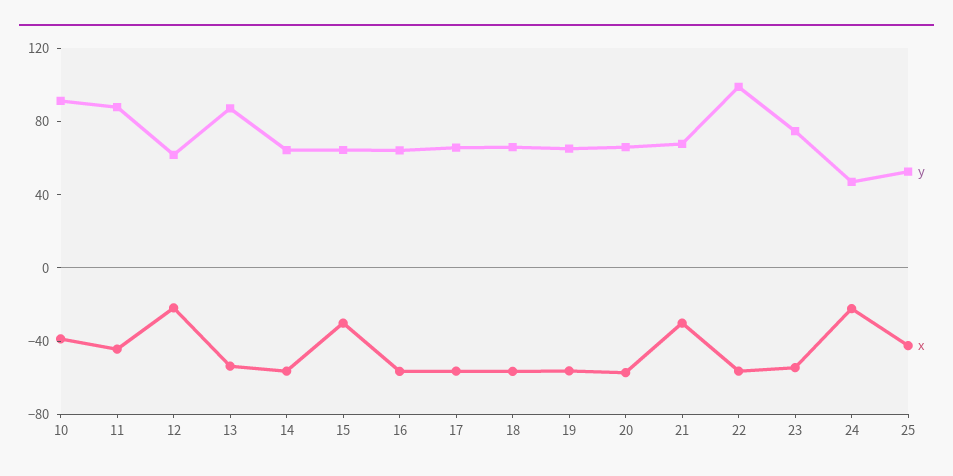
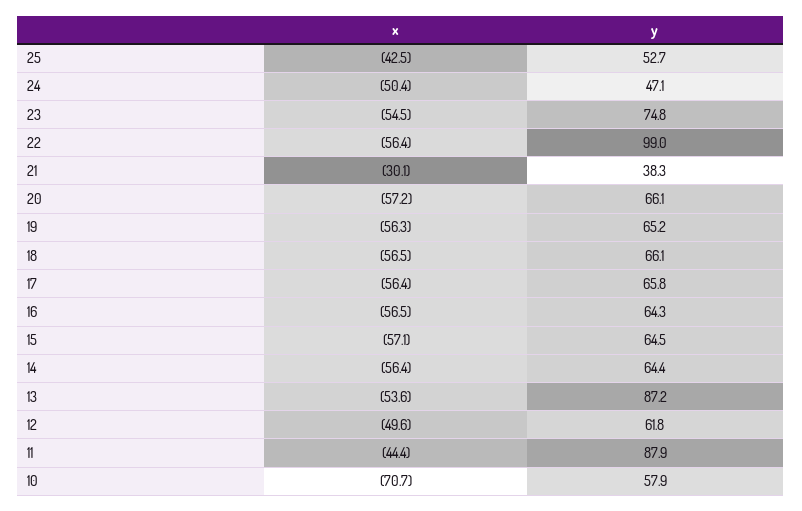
  {
    "y": {
-     "10": 90,
+     "10": 57.9,
      "11": 87.9,
      "12": 61.8,
      "13": 87.2,
      "14": 64.4,
      "15": 64.5,
      "16": 64.3,
      "17": 65.8,
      "18": 66.1,
      "19": 65.2,
      "20": 66.1,
-     "21": 70,
+     "21": 38.3,
      "22": 99,
      "23": 74.8,
      "24": 47.1,
      "25": 52.7
    },
    "x": {
-     "10": -40,
+     "10": -70.7,
      "11": -44.4,
-     "12": -20,
+     "12": -49.6,
      "13": -53.6,
      "14": -56.4,
-     "15": -30,
+     "15": -57.1,
      "16": -56.5,
      "17": -56.4,
      "18": -56.5,
      "19": -56.3,
      "20": -57.2,
      "21": -30.1,
      "22": -56.4,
      "23": -54.5,
-     "24": -20,
+     "24": -50.4,
      "25": -42.5
    }
  }

